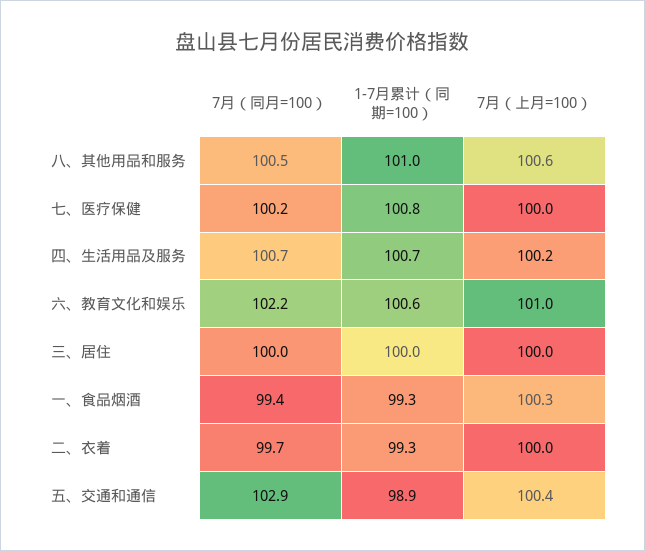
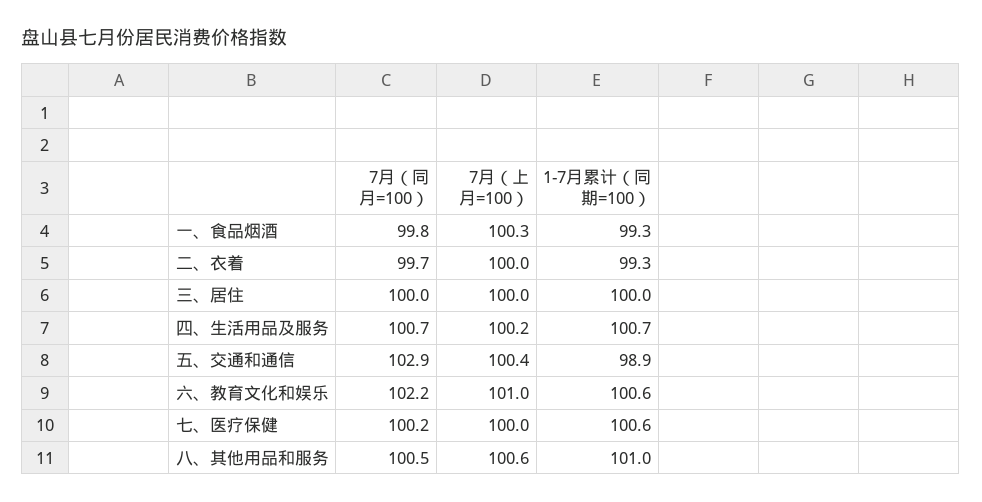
  {
    "7月（同月=100）": {
      "八、其他用品和服务": 100.5,
      "七、医疗保健": 100.2,
      "四、生活用品及服务": 100.7,
      "六、教育文化和娱乐": 102.2,
      "三、居住": 100,
-     "一、食品烟酒": 99.4,
+     "一、食品烟酒": 99.8,
      "二、衣着": 99.7,
      "五、交通和通信": 102.9
    },
    "1-7月累计（同期=100）": {
      "八、其他用品和服务": 101,
-     "七、医疗保健": 100.8,
+     "七、医疗保健": 100.6,
      "四、生活用品及服务": 100.7,
      "六、教育文化和娱乐": 100.6,
      "三、居住": 100,
      "一、食品烟酒": 99.3,
      "二、衣着": 99.3,
      "五、交通和通信": 98.9
    },
    "7月（上月=100）": {
      "八、其他用品和服务": 100.6,
      "七、医疗保健": 100,
      "四、生活用品及服务": 100.2,
      "六、教育文化和娱乐": 101,
      "三、居住": 100,
      "一、食品烟酒": 100.3,
      "二、衣着": 100,
      "五、交通和通信": 100.4
    }
  }

